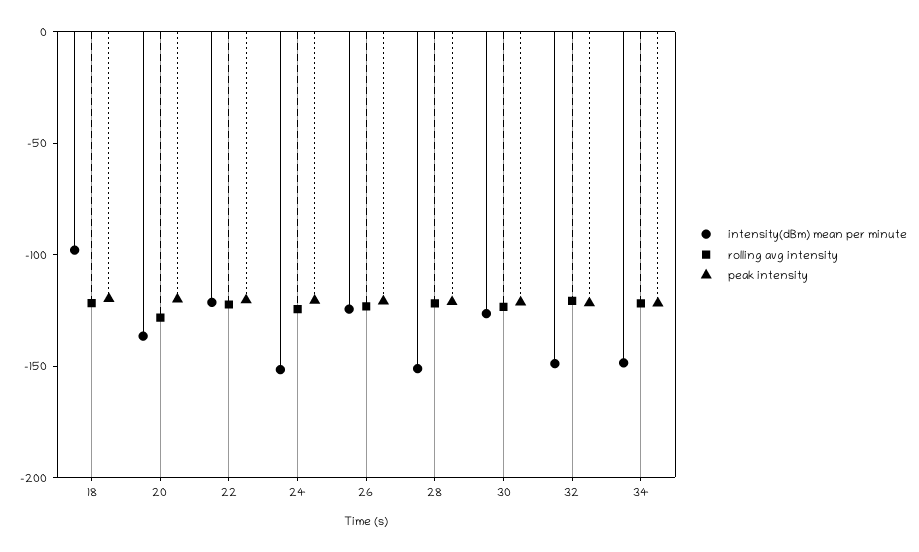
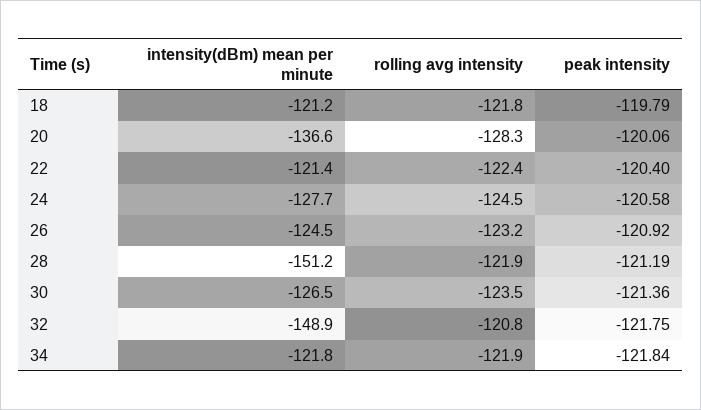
  {
    "intensity(dBm) mean per minute": {
-     "18": -100,
+     "18": -121.2,
      "20": -136.6,
      "22": -121.4,
-     "24": -150,
+     "24": -127.7,
      "26": -124.5,
      "28": -151.2,
      "30": -126.5,
      "32": -148.9,
-     "34": -150
+     "34": -121.8
    },
    "rolling avg intensity": {
      "18": -121.8,
      "20": -128.3,
      "22": -122.4,
      "24": -124.5,
      "26": -123.2,
      "28": -121.9,
      "30": -123.5,
      "32": -120.8,
      "34": -121.9
    },
    "peak intensity": {
      "18": -119.79,
      "20": -120.06,
      "22": -120.4,
      "24": -120.58,
      "26": -120.92,
      "28": -121.19,
      "30": -121.36,
      "32": -121.75,
      "34": -121.84
    }
  }

